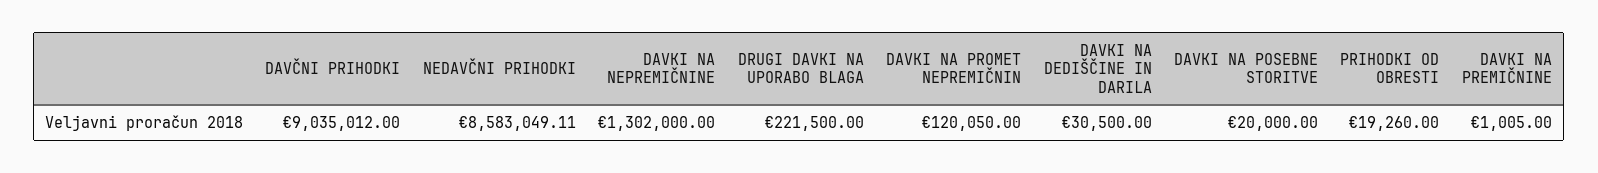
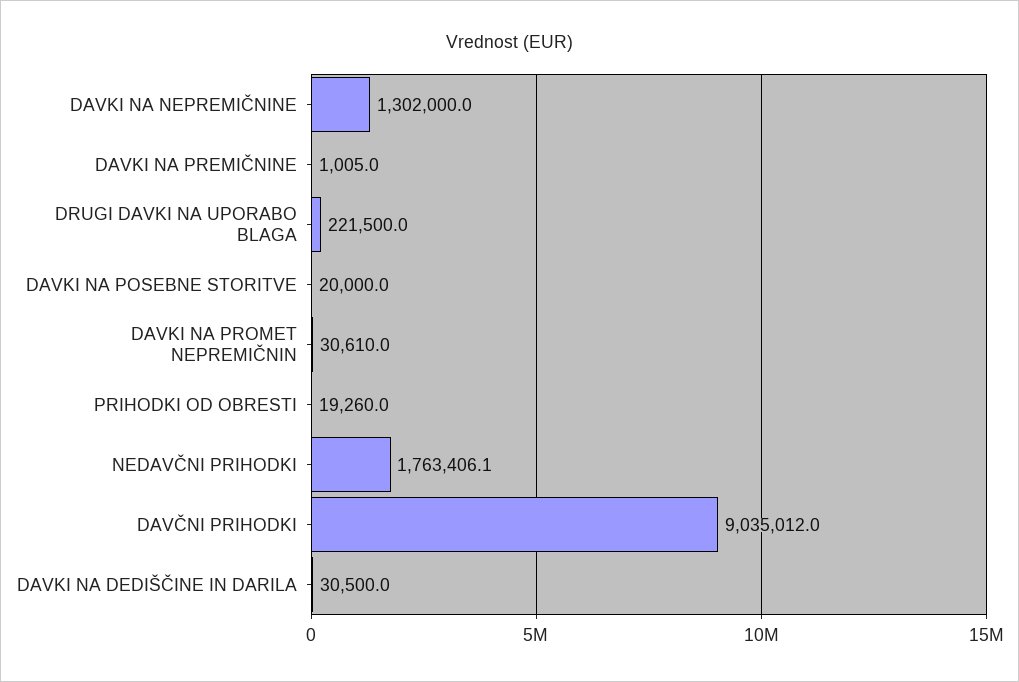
  {
    "DAVČNI PRIHODKI": 9035012,
-   "NEDAVČNI PRIHODKI": 8583049.11,
+   "NEDAVČNI PRIHODKI": 1763406.1,
    "DAVKI NA NEPREMIČNINE": 1302000,
    "DRUGI DAVKI NA UPORABO BLAGA": 221500,
-   "DAVKI NA PROMET NEPREMIČNIN": 120050,
+   "DAVKI NA PROMET NEPREMIČNIN": 30610,
    "DAVKI NA DEDIŠČINE IN DARILA": 30500,
    "DAVKI NA POSEBNE STORITVE": 20000,
    "PRIHODKI OD OBRESTI": 19260,
    "DAVKI NA PREMIČNINE": 1005
  }

